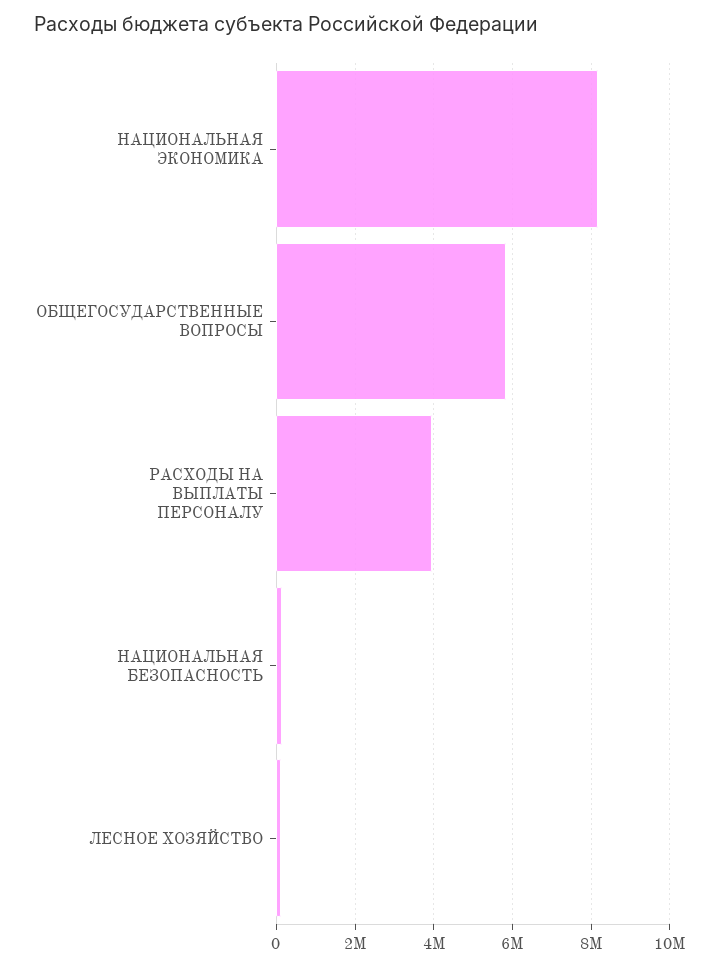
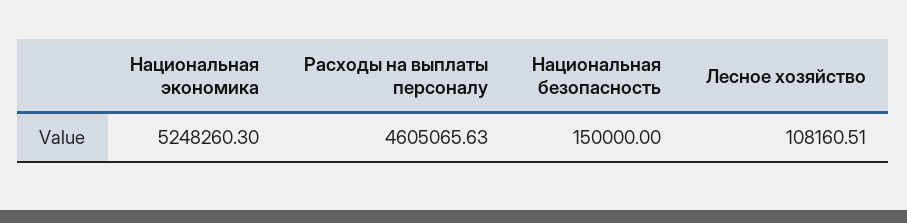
  {
-   "НАЦИОНАЛЬНАЯ ЭКОНОМИКА": 8200000,
+   "НАЦИОНАЛЬНАЯ ЭКОНОМИКА": 5248260.3,
-   "ОБЩЕГОСУДАРСТВЕННЫЕ ВОПРОСЫ": 5800000,
-   "РАСХОДЫ НА ВЫПЛАТЫ ПЕРСОНАЛУ": 4000000,
+   "РАСХОДЫ НА ВЫПЛАТЫ ПЕРСОНАЛУ": 4605065.63,
    "НАЦИОНАЛЬНАЯ БЕЗОПАСНОСТЬ": 150000,
    "ЛЕСНОЕ ХОЗЯЙСТВО": 108160.51
  }

